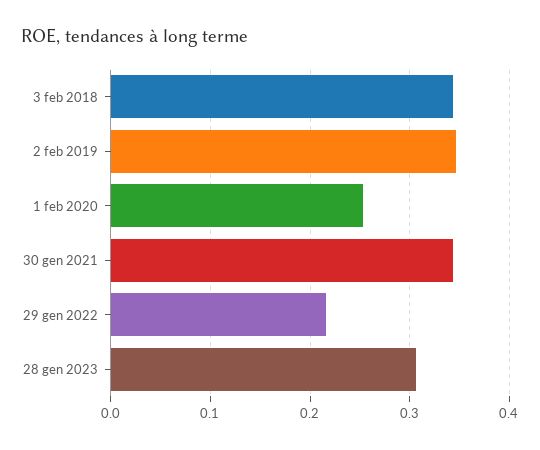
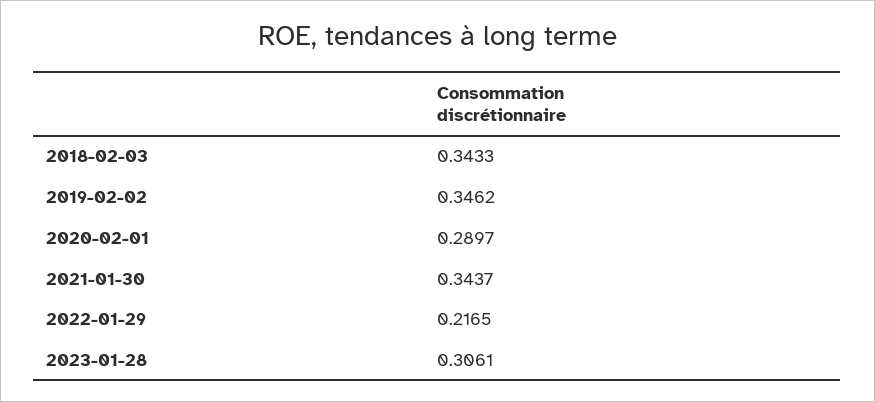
  {
    "3 feb 2018": 0.3433,
    "2 feb 2019": 0.3462,
-   "1 feb 2020": 0.25,
+   "1 feb 2020": 0.2897,
    "30 gen 2021": 0.3437,
    "29 gen 2022": 0.2165,
    "28 gen 2023": 0.3061
  }

